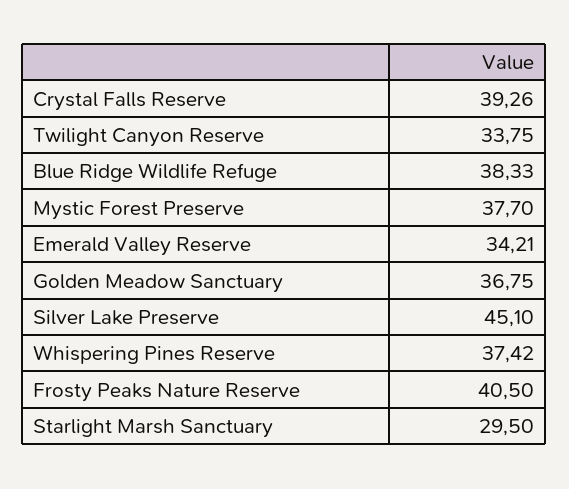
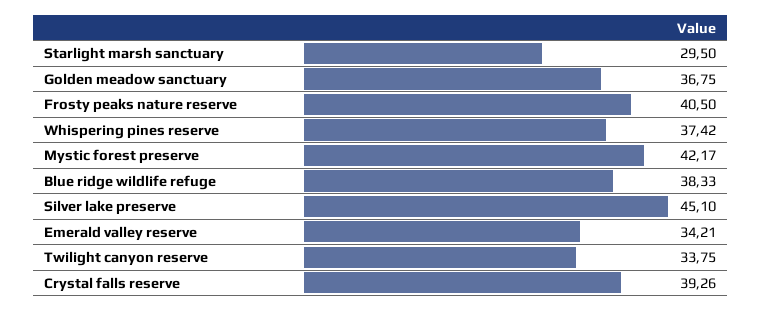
  {
    "Crystal Falls Reserve": 39.26,
    "Twilight Canyon Reserve": 33.75,
    "Blue Ridge Wildlife Refuge": 38.33,
-   "Mystic Forest Preserve": 37.7,
+   "Mystic Forest Preserve": 42.17,
    "Emerald Valley Reserve": 34.21,
    "Golden Meadow Sanctuary": 36.75,
    "Silver Lake Preserve": 45.1,
    "Whispering Pines Reserve": 37.42,
    "Frosty Peaks Nature Reserve": 40.5,
    "Starlight Marsh Sanctuary": 29.5
  }

